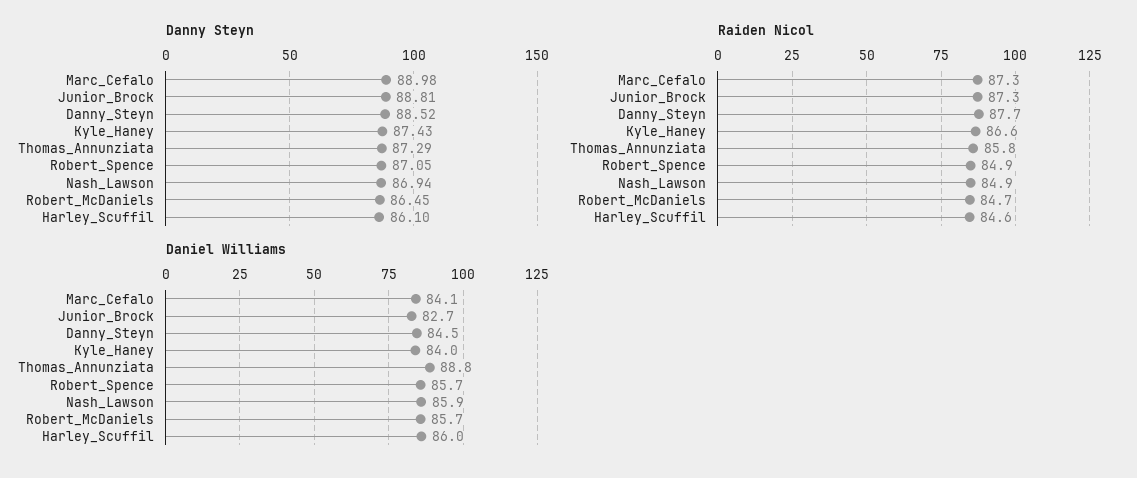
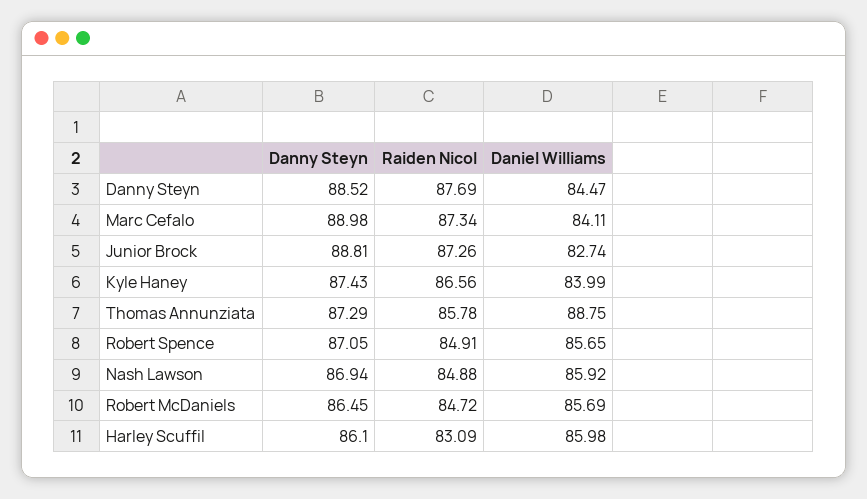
  {
    "Danny Steyn": {
      "Marc_Cefalo": 88.98,
      "Junior_Brock": 88.81,
      "Danny_Steyn": 88.52,
      "Kyle_Haney": 87.43,
      "Thomas_Annunziata": 87.29,
      "Robert_Spence": 87.05,
      "Nash_Lawson": 86.94,
      "Robert_McDaniels": 86.45,
      "Harley_Scuffil": 86.1
    },
    "Raiden Nicol": {
      "Marc_Cefalo": 87.34,
      "Junior_Brock": 87.26,
      "Danny_Steyn": 87.69,
      "Kyle_Haney": 86.56,
      "Thomas_Annunziata": 85.78,
      "Robert_Spence": 84.91,
      "Nash_Lawson": 84.88,
      "Robert_McDaniels": 84.72,
-     "Harley_Scuffil": 84.6
+     "Harley_Scuffil": 83.09
    },
    "Daniel Williams": {
      "Marc_Cefalo": 84.11,
      "Junior_Brock": 82.74,
      "Danny_Steyn": 84.47,
      "Kyle_Haney": 83.99,
      "Thomas_Annunziata": 88.75,
      "Robert_Spence": 85.65,
      "Nash_Lawson": 85.92,
      "Robert_McDaniels": 85.69,
      "Harley_Scuffil": 85.98
    }
  }

